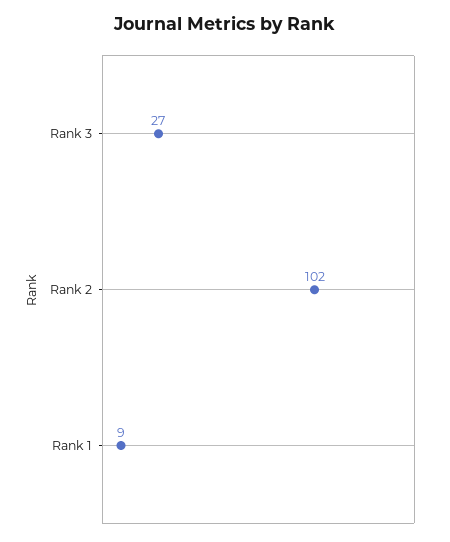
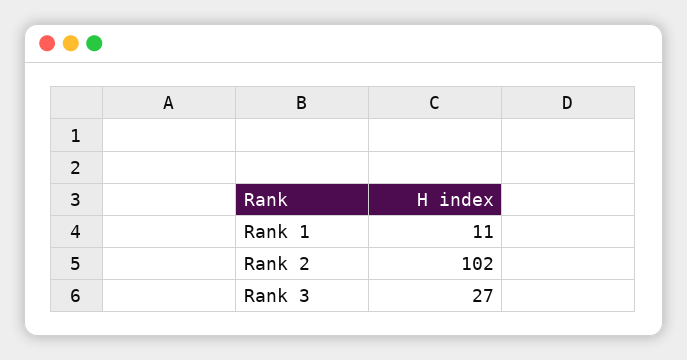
  {
    "Rank 3": 27,
    "Rank 2": 102,
-   "Rank 1": 9
+   "Rank 1": 11
  }

